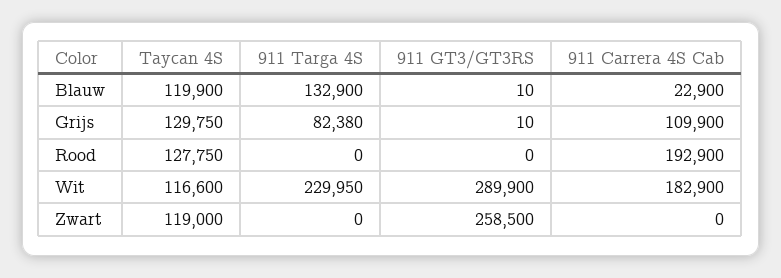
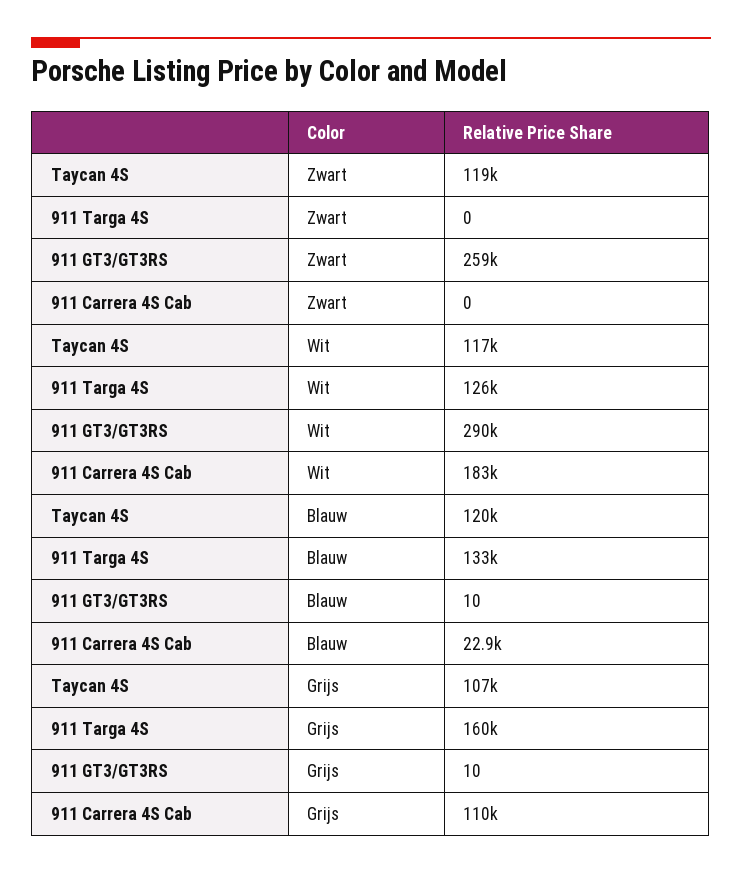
  {
    "Taycan 4S": {
      "Blauw": 119900,
-     "Grijs": 129750,
+     "Grijs": 107000,
-     "Rood": 127750,
      "Wit": 116600,
      "Zwart": 119000
    },
    "911 Targa 4S": {
      "Blauw": 132900,
-     "Grijs": 82380,
+     "Grijs": 160000,
-     "Rood": 0,
-     "Wit": 229950,
+     "Wit": 126000,
      "Zwart": 0
    },
    "911 GT3/GT3RS": {
      "Blauw": 10,
      "Grijs": 10,
-     "Rood": 0,
      "Wit": 289900,
      "Zwart": 258500
    },
    "911 Carrera 4S Cab": {
      "Blauw": 22900,
      "Grijs": 109900,
-     "Rood": 192900,
      "Wit": 182900,
      "Zwart": 0
    }
  }

